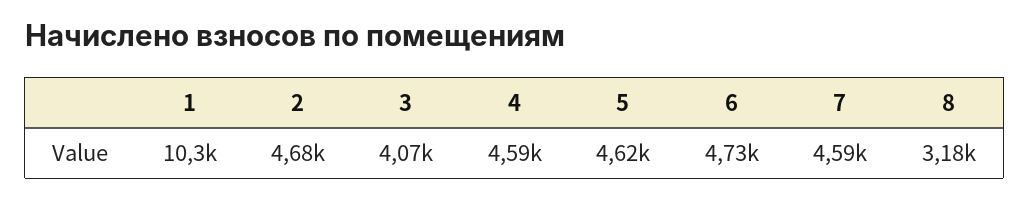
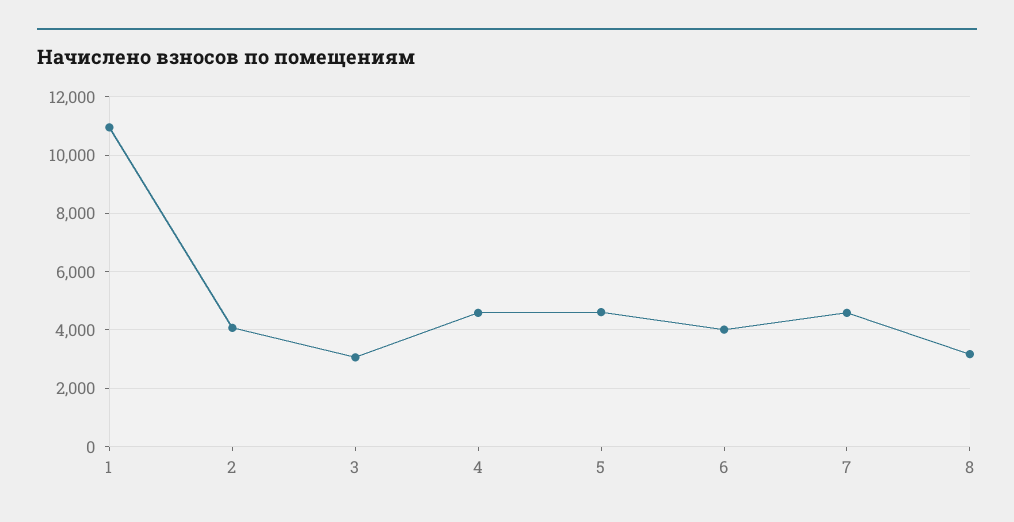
  {
-   "1": 10300,
+   "1": 11000,
-   "2": 4680,
+   "2": 4000,
-   "3": 4070,
+   "3": 3000,
    "4": 4590,
    "5": 4620,
-   "6": 4730,
+   "6": 4000,
    "7": 4590,
    "8": 3180
  }

